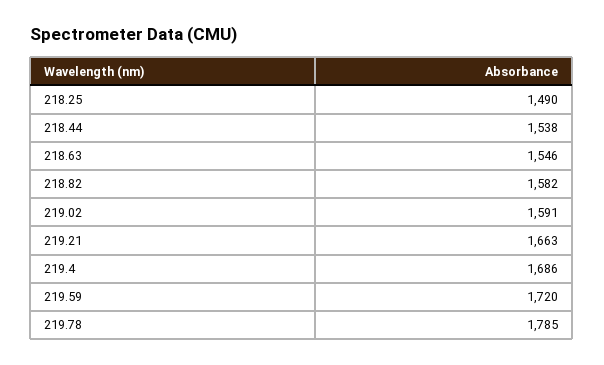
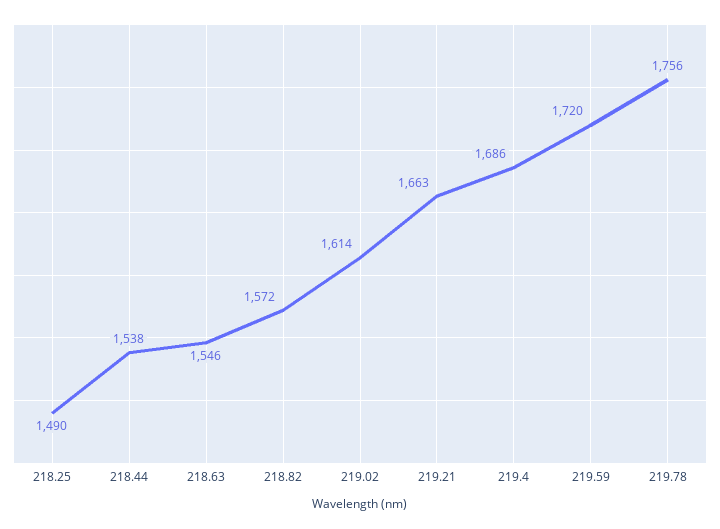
  {
    "218.25": 1490,
    "218.44": 1538,
    "218.63": 1546,
-   "218.82": 1582,
+   "218.82": 1572,
-   "219.02": 1591,
+   "219.02": 1614,
    "219.21": 1663,
    "219.4": 1686,
    "219.59": 1720,
-   "219.78": 1785
+   "219.78": 1756
  }

